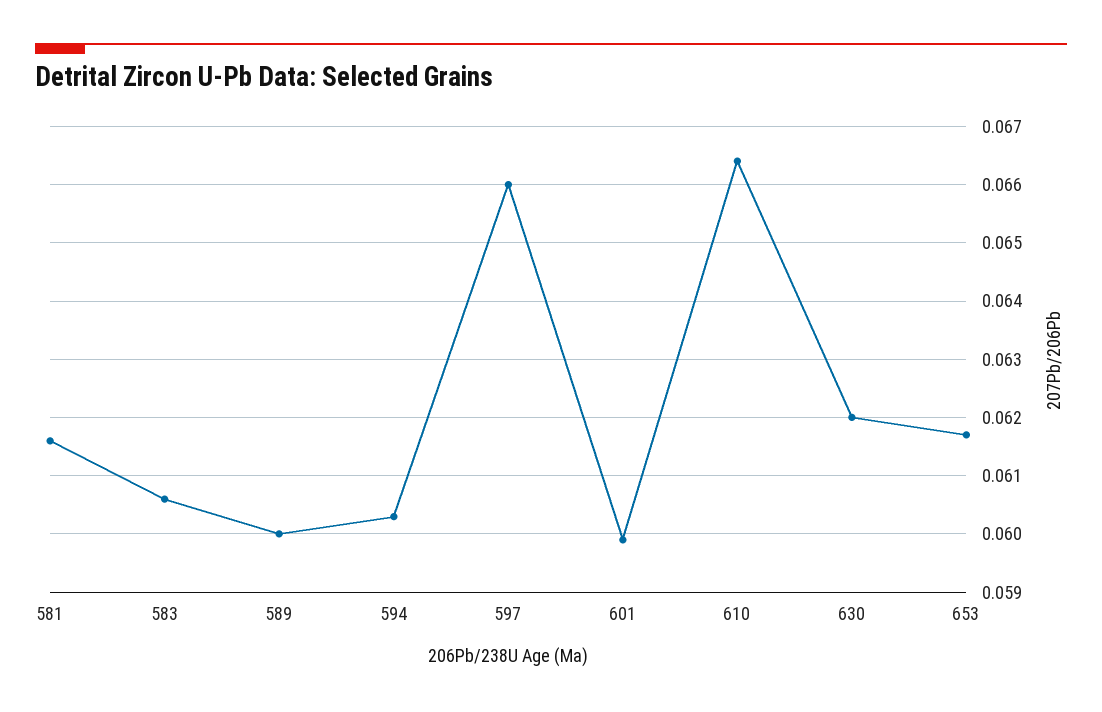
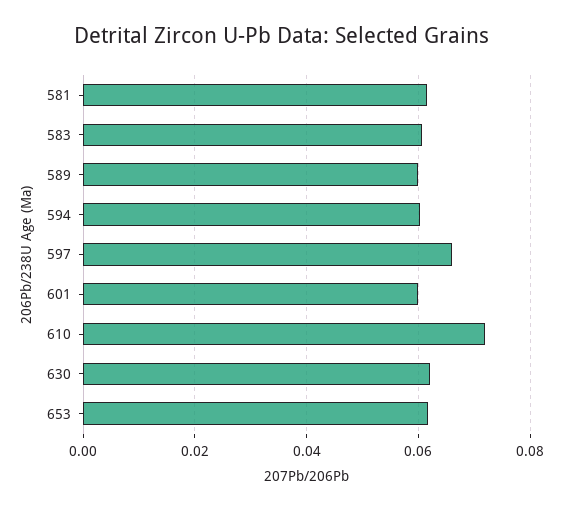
  {
    "581": 0.0615,
    "583": 0.0605,
    "589": 0.06,
    "594": 0.0605,
    "597": 0.066,
    "601": 0.06,
-   "610": 0.0665,
+   "610": 0.072,
    "630": 0.062,
    "653": 0.0615
  }

